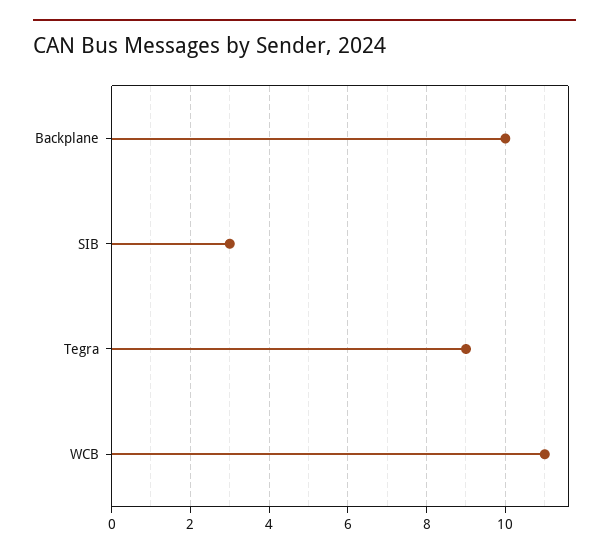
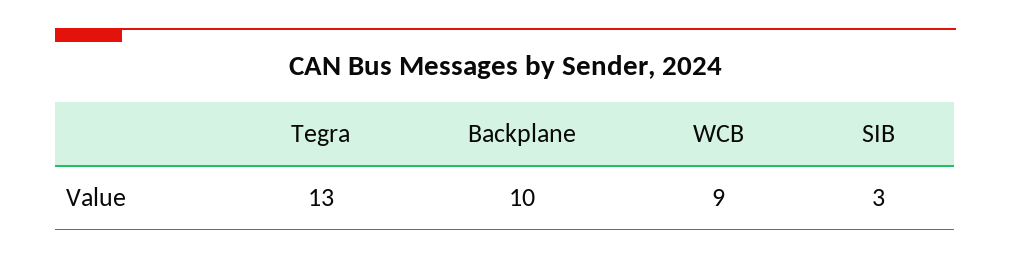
  {
    "Backplane": 10,
    "SIB": 3,
-   "Tegra": 9,
+   "Tegra": 13,
-   "WCB": 11
+   "WCB": 9
  }

